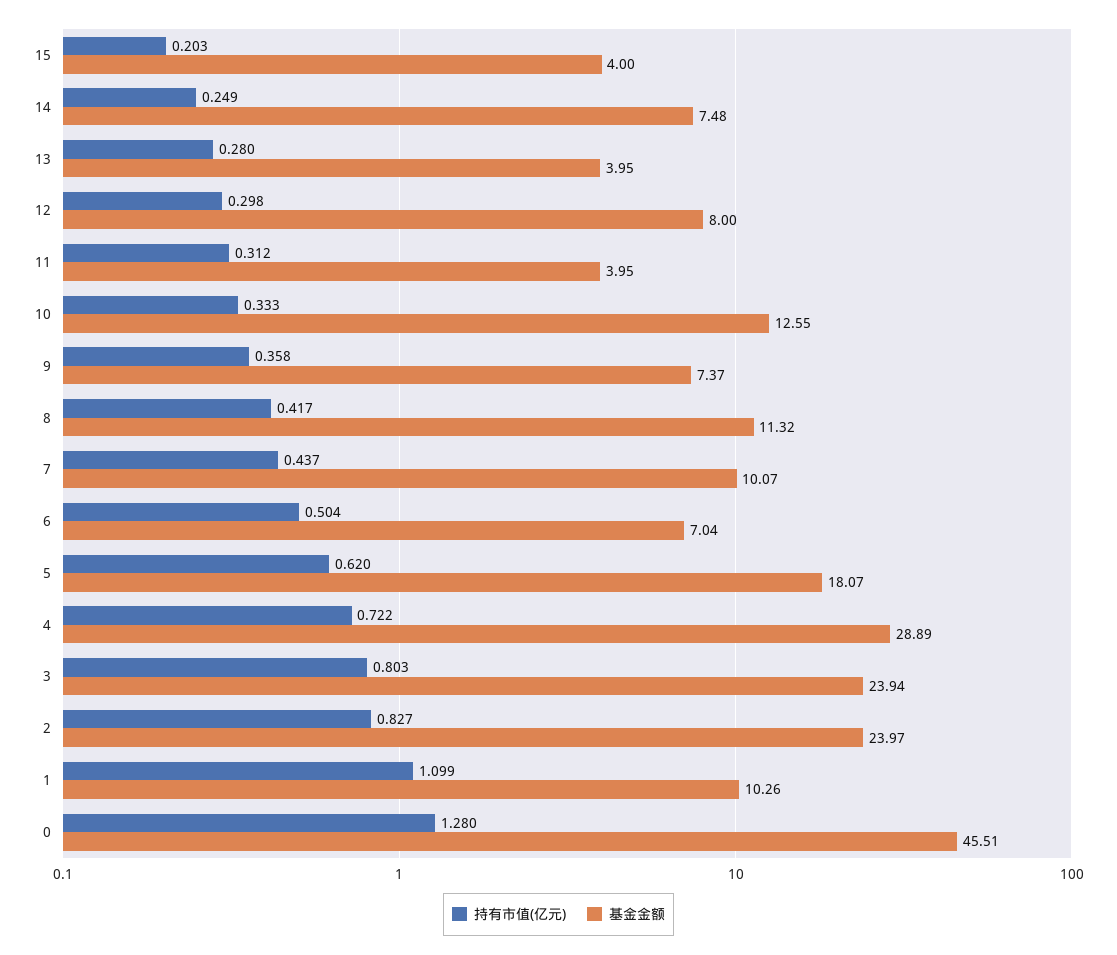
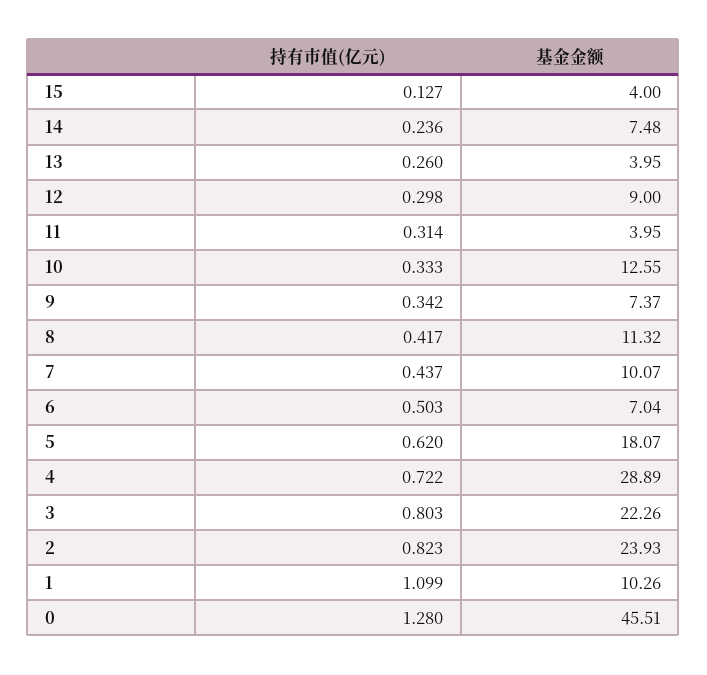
  {
    "持有市值(亿元)": {
-     "15": 0.203,
+     "15": 0.127,
-     "14": 0.249,
+     "14": 0.236,
-     "13": 0.28,
+     "13": 0.26,
      "12": 0.298,
-     "11": 0.312,
+     "11": 0.314,
      "10": 0.333,
-     "9": 0.358,
+     "9": 0.342,
      "8": 0.417,
      "7": 0.437,
-     "6": 0.504,
+     "6": 0.503,
      "5": 0.62,
      "4": 0.722,
      "3": 0.803,
-     "2": 0.827,
+     "2": 0.823,
      "1": 1.099,
      "0": 1.28
    },
    "基金金额": {
      "15": 4,
      "14": 7.48,
      "13": 3.95,
-     "12": 8,
+     "12": 9,
      "11": 3.95,
      "10": 12.55,
      "9": 7.37,
      "8": 11.32,
      "7": 10.07,
      "6": 7.04,
      "5": 18.07,
      "4": 28.89,
-     "3": 23.94,
+     "3": 22.26,
-     "2": 23.97,
+     "2": 23.93,
      "1": 10.26,
      "0": 45.51
    }
  }

